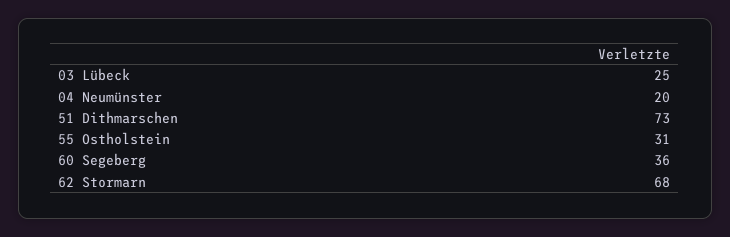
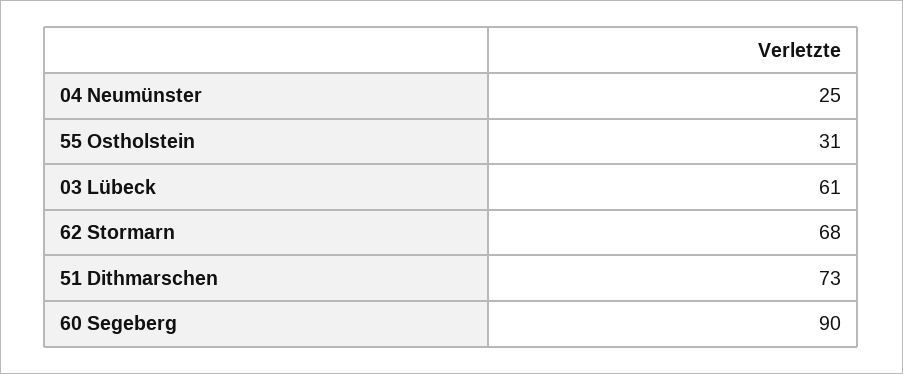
  {
-   "03 Lübeck": 25,
+   "03 Lübeck": 61,
-   "04 Neumünster": 20,
+   "04 Neumünster": 25,
    "51 Dithmarschen": 73,
    "55 Ostholstein": 31,
-   "60 Segeberg": 36,
+   "60 Segeberg": 90,
    "62 Stormarn": 68
  }

